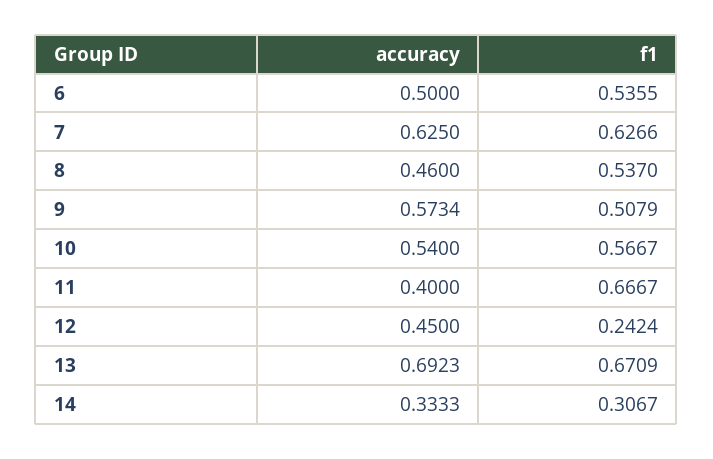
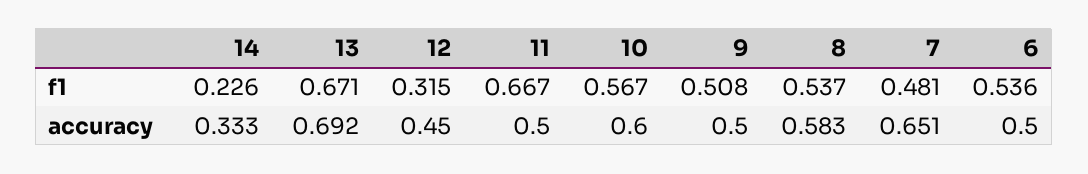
  {
    "accuracy": {
      "6": 0.5,
-     "7": 0.625,
+     "7": 0.651,
-     "8": 0.46,
+     "8": 0.583,
-     "9": 0.5734,
+     "9": 0.5,
-     "10": 0.54,
+     "10": 0.6,
-     "11": 0.4,
+     "11": 0.5,
      "12": 0.45,
      "13": 0.6923,
      "14": 0.3333
    },
    "f1": {
      "6": 0.5355,
-     "7": 0.6266,
+     "7": 0.481,
      "8": 0.537,
      "9": 0.5079,
      "10": 0.5667,
      "11": 0.6667,
-     "12": 0.2424,
+     "12": 0.315,
      "13": 0.6709,
-     "14": 0.3067
+     "14": 0.226
    }
  }

